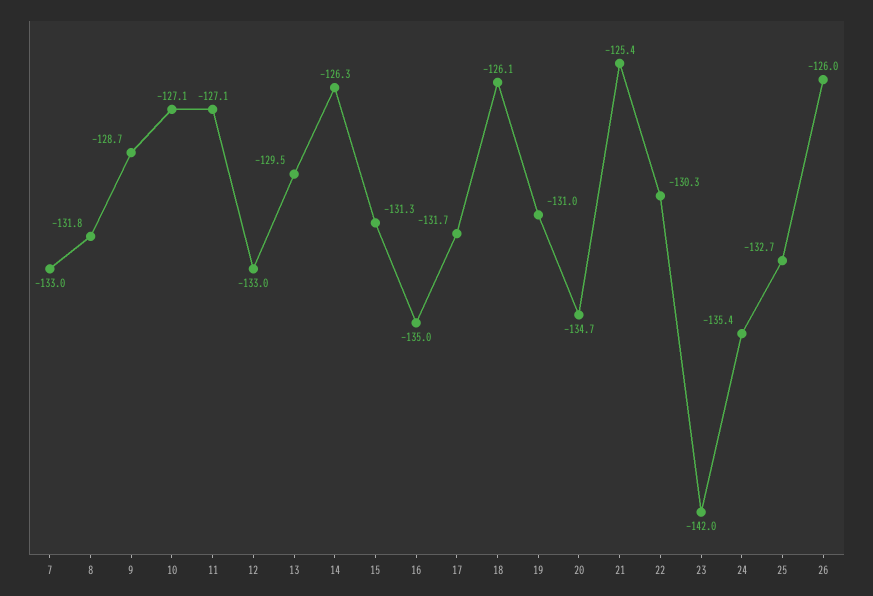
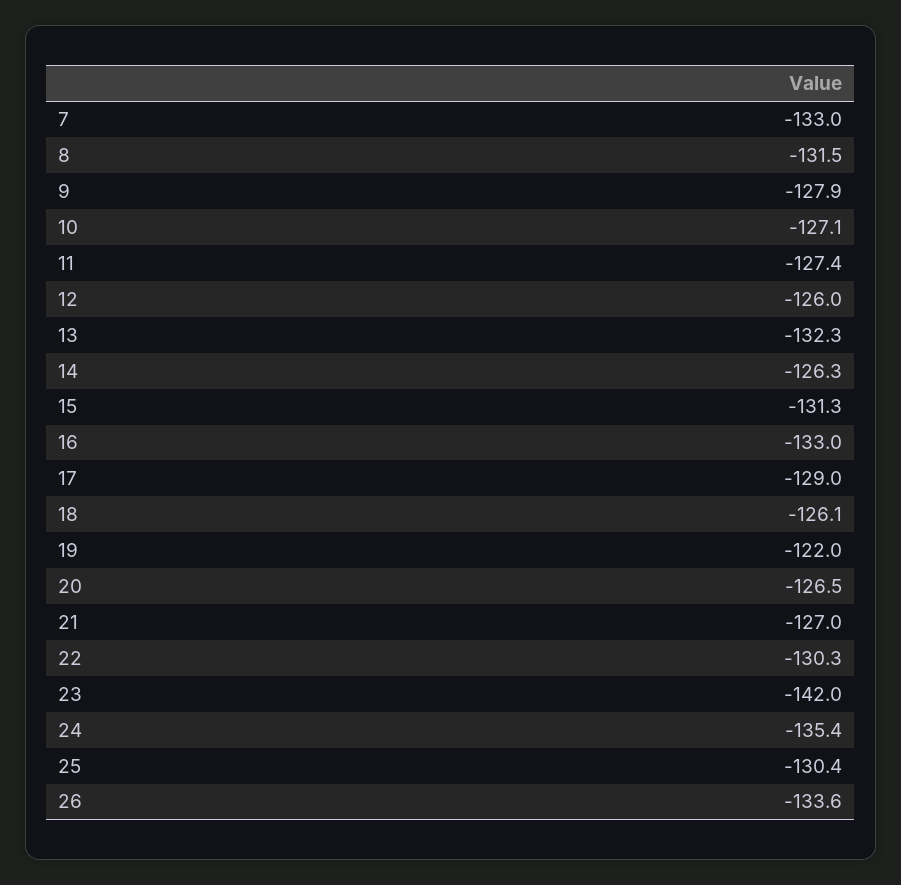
  {
    "7": -133,
-   "8": -131.8,
+   "8": -131.5,
-   "9": -128.7,
+   "9": -127.9,
    "10": -127.1,
-   "11": -127.1,
+   "11": -127.4,
-   "12": -133,
+   "12": -126,
-   "13": -129.5,
+   "13": -132.3,
    "14": -126.3,
    "15": -131.3,
-   "16": -135,
+   "16": -133,
-   "17": -131.7,
+   "17": -129,
    "18": -126.1,
-   "19": -131,
+   "19": -122,
-   "20": -134.7,
+   "20": -126.5,
-   "21": -125.4,
+   "21": -127,
    "22": -130.3,
    "23": -142,
    "24": -135.4,
-   "25": -132.7,
+   "25": -130.4,
-   "26": -126
+   "26": -133.6
  }

